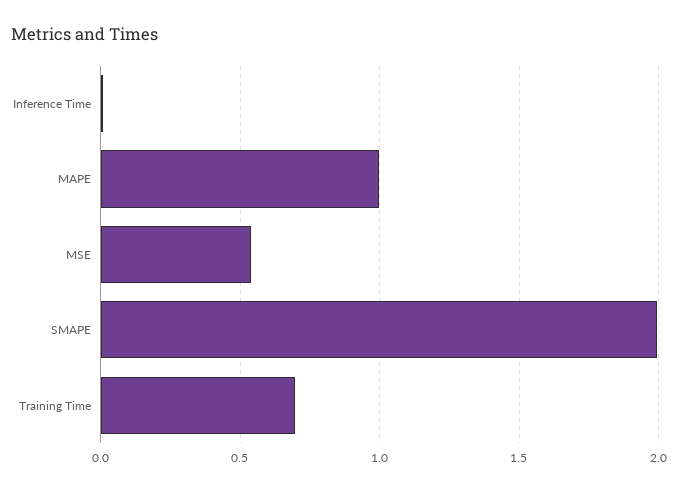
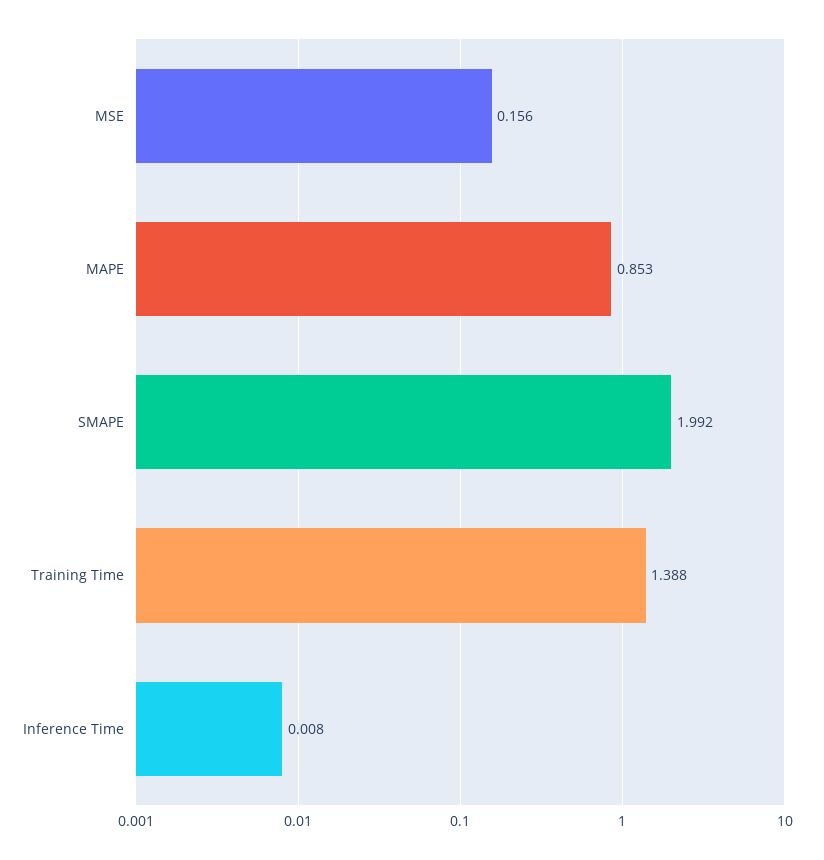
  {
    "Inference Time": 0.008,
-   "MAPE": 1,
+   "MAPE": 0.853,
-   "MSE": 0.55,
+   "MSE": 0.156,
    "SMAPE": 1.992,
-   "Training Time": 0.7
+   "Training Time": 1.388
  }

